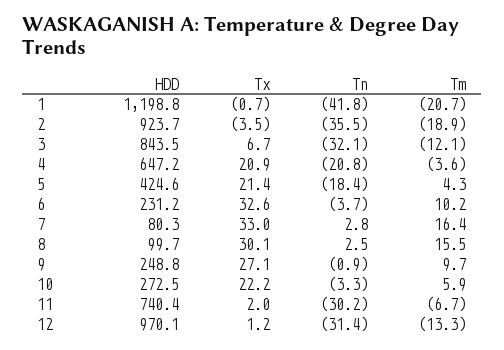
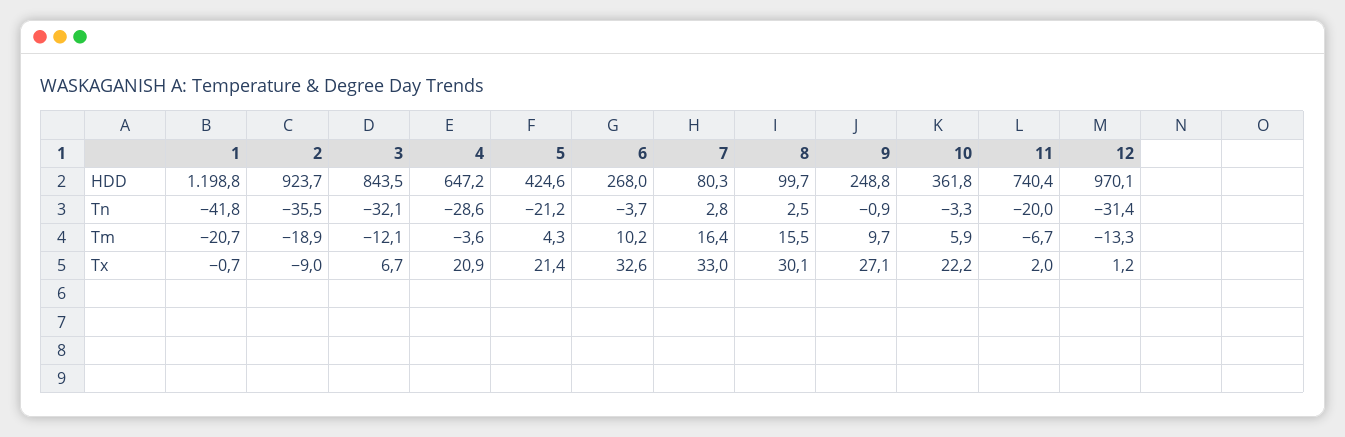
  {
    "HDD": {
      "1": 1198.8,
      "2": 923.7,
      "3": 843.5,
      "4": 647.2,
      "5": 424.6,
-     "6": 231.2,
+     "6": 268,
      "7": 80.3,
      "8": 99.7,
      "9": 248.8,
-     "10": 272.5,
+     "10": 361.8,
      "11": 740.4,
      "12": 970.1
    },
    "Tx": {
      "1": -0.7,
-     "2": -3.5,
+     "2": -9,
      "3": 6.7,
      "4": 20.9,
      "5": 21.4,
      "6": 32.6,
      "7": 33,
      "8": 30.1,
      "9": 27.1,
      "10": 22.2,
      "11": 2,
      "12": 1.2
    },
    "Tn": {
      "1": -41.8,
      "2": -35.5,
      "3": -32.1,
-     "4": -20.8,
+     "4": -28.6,
-     "5": -18.4,
+     "5": -21.2,
      "6": -3.7,
      "7": 2.8,
      "8": 2.5,
      "9": -0.9,
      "10": -3.3,
-     "11": -30.2,
+     "11": -20,
      "12": -31.4
    },
    "Tm": {
      "1": -20.7,
      "2": -18.9,
      "3": -12.1,
      "4": -3.6,
      "5": 4.3,
      "6": 10.2,
      "7": 16.4,
      "8": 15.5,
      "9": 9.7,
      "10": 5.9,
      "11": -6.7,
      "12": -13.3
    }
  }

